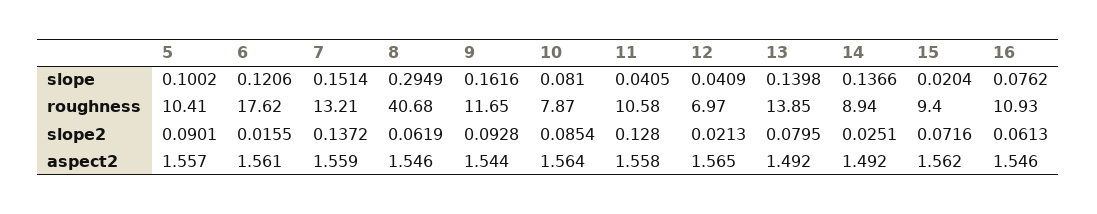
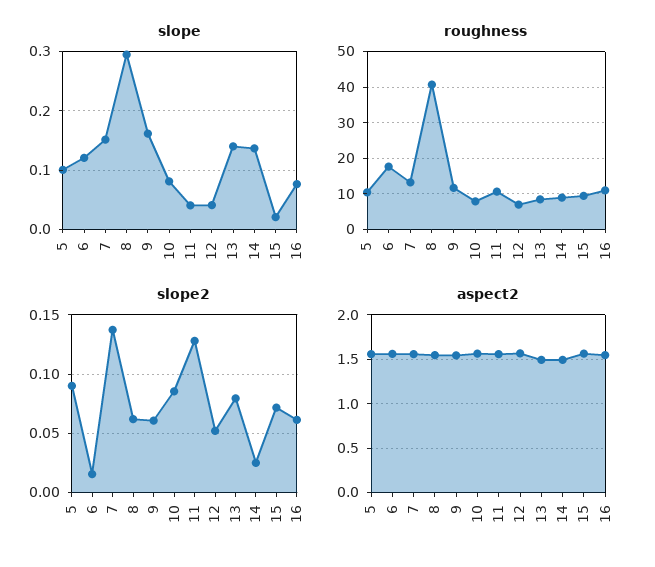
  {
    "slope": {
      "5": 0.1002,
      "6": 0.1206,
      "7": 0.1514,
      "8": 0.2949,
      "9": 0.1616,
      "10": 0.081,
      "11": 0.0405,
      "12": 0.0409,
      "13": 0.1398,
      "14": 0.1366,
      "15": 0.0204,
      "16": 0.0762
    },
    "roughness": {
      "5": 10.41,
      "6": 17.62,
      "7": 13.21,
      "8": 40.68,
      "9": 11.65,
      "10": 7.87,
      "11": 10.58,
      "12": 6.97,
-     "13": 13.85,
+     "13": 8,
      "14": 8.94,
      "15": 9.4,
      "16": 10.93
    },
    "slope2": {
      "5": 0.0901,
      "6": 0.0155,
      "7": 0.1372,
      "8": 0.0619,
-     "9": 0.0928,
+     "9": 0.06,
      "10": 0.0854,
      "11": 0.128,
-     "12": 0.0213,
+     "12": 0.05,
      "13": 0.0795,
      "14": 0.0251,
      "15": 0.0716,
      "16": 0.0613
    },
    "aspect2": {
      "5": 1.557,
      "6": 1.561,
      "7": 1.559,
      "8": 1.546,
      "9": 1.544,
      "10": 1.564,
      "11": 1.558,
      "12": 1.565,
      "13": 1.492,
      "14": 1.492,
      "15": 1.562,
      "16": 1.546
    }
  }

